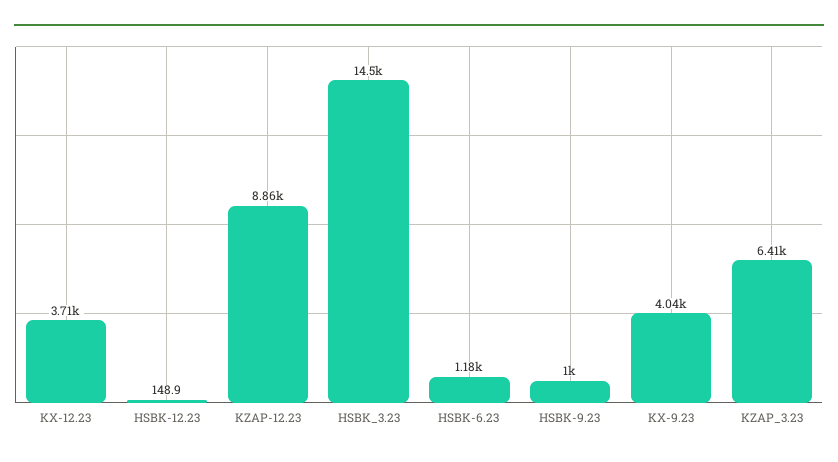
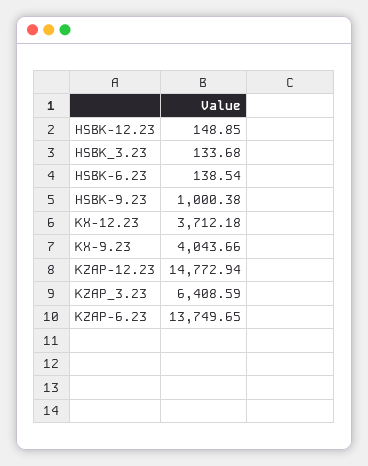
  {
    "KX-12.23": 3712.18,
    "HSBK-12.23": 148.85,
-   "KZAP-12.23": 8860,
+   "KZAP-12.23": 14772.94,
-   "HSBK_3.23": 14500,
+   "HSBK_3.23": 133.68,
-   "HSBK-6.23": 1180,
+   "HSBK-6.23": 138.54,
    "HSBK-9.23": 1000.38,
    "KX-9.23": 4043.66,
-   "KZAP_3.23": 6408.59
+   "KZAP_3.23": 6408.59,
+   "KZAP-6.23": 13749.65
  }

